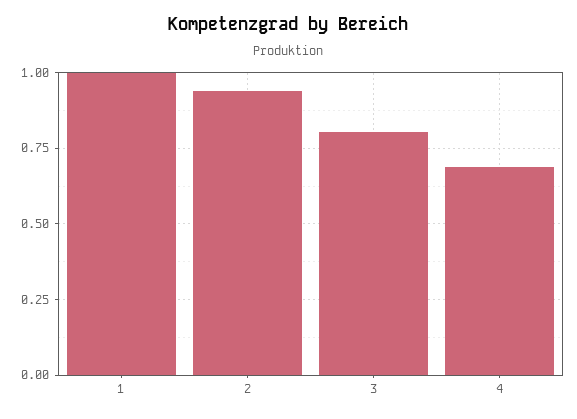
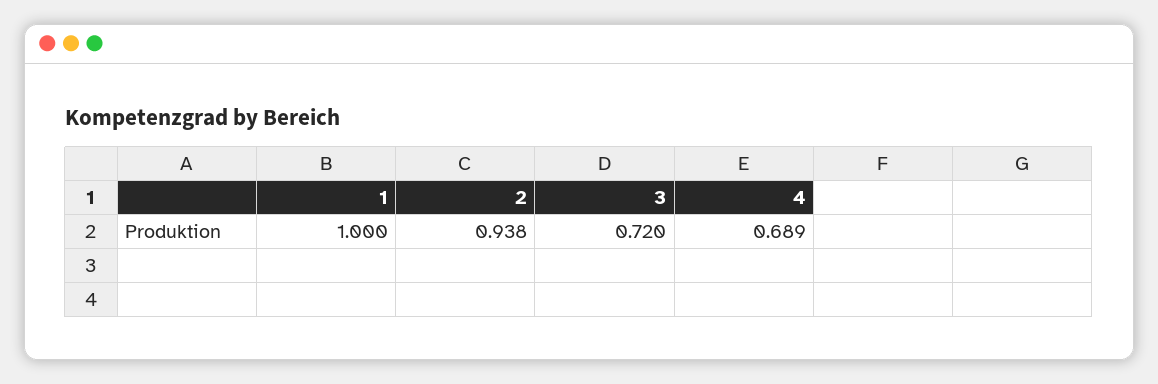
  {
    "1": 1,
    "2": 0.938,
-   "3": 0.8,
+   "3": 0.72,
    "4": 0.689
  }

